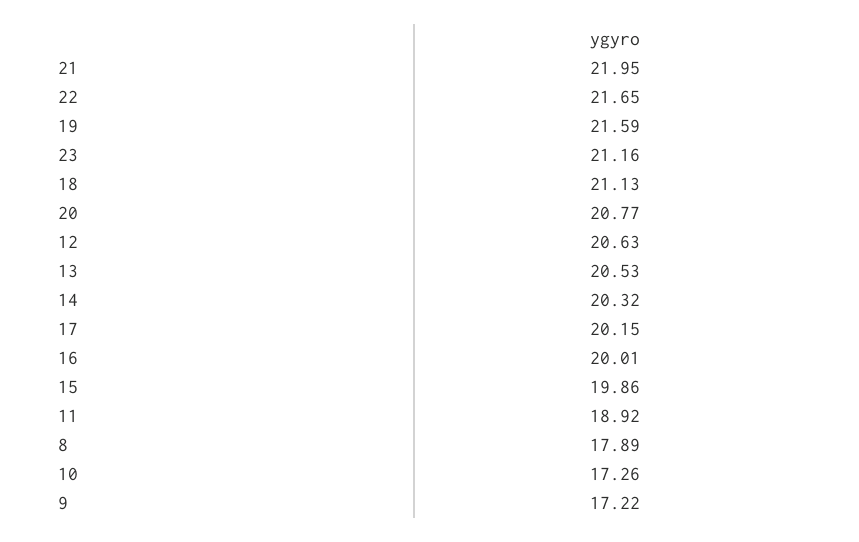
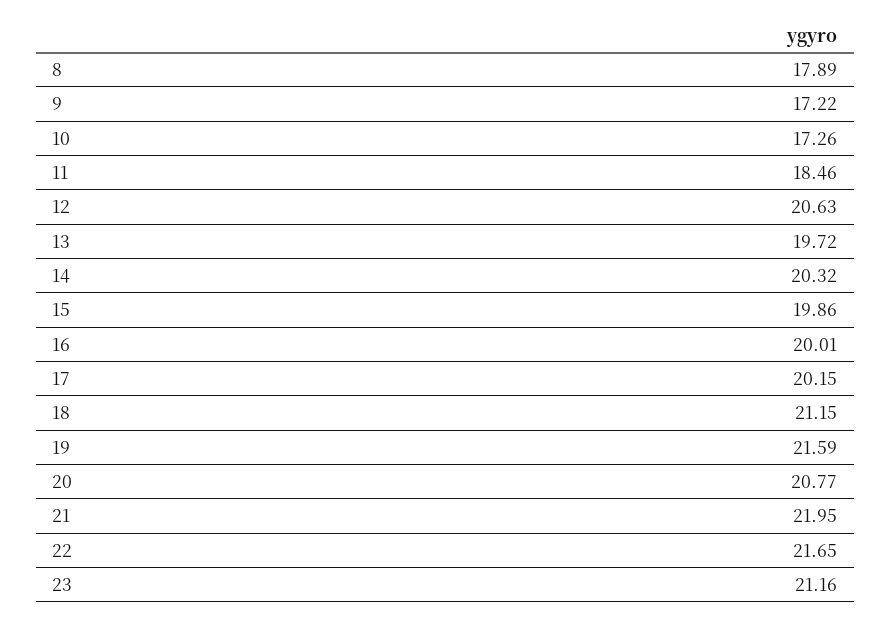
  {
    "21": 21.95,
    "22": 21.65,
    "19": 21.59,
    "23": 21.16,
-   "18": 21.13,
+   "18": 21.15,
    "20": 20.77,
    "12": 20.63,
-   "13": 20.53,
+   "13": 19.72,
    "14": 20.32,
    "17": 20.15,
    "16": 20.01,
    "15": 19.86,
-   "11": 18.92,
+   "11": 18.46,
    "8": 17.89,
    "10": 17.26,
    "9": 17.22
  }

